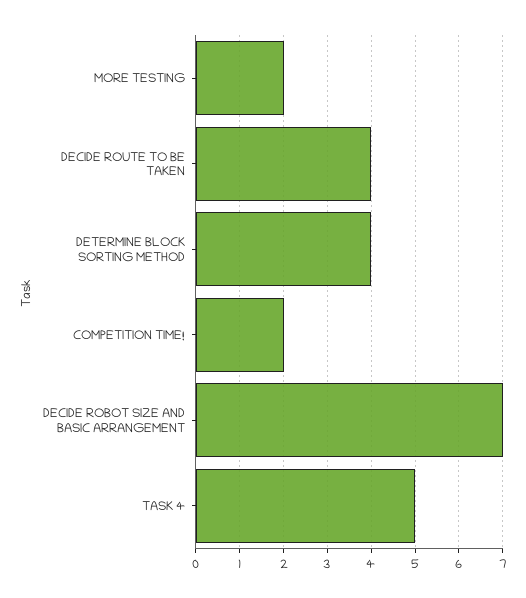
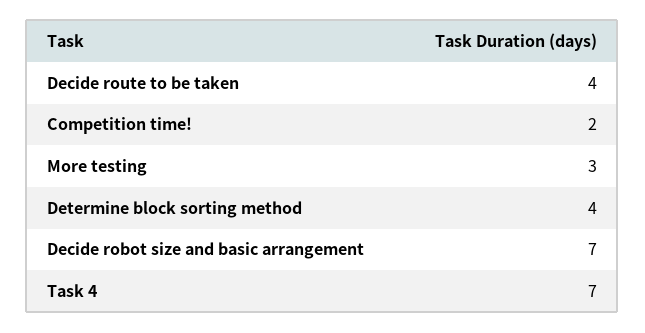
  {
-   "MORE TESTING": 2,
+   "MORE TESTING": 3,
    "DECIDE ROUTE TO BE TAKEN": 4,
    "DETERMINE BLOCK SORTING METHOD": 4,
    "COMPETITION TIME!": 2,
    "DECIDE ROBOT SIZE AND BASIC ARRANGEMENT": 7,
-   "TASK 4": 5
+   "TASK 4": 7
  }

